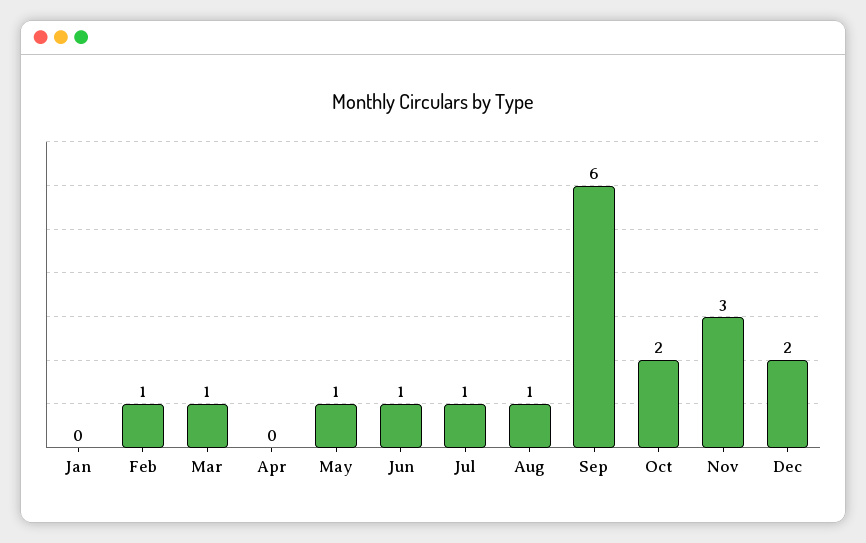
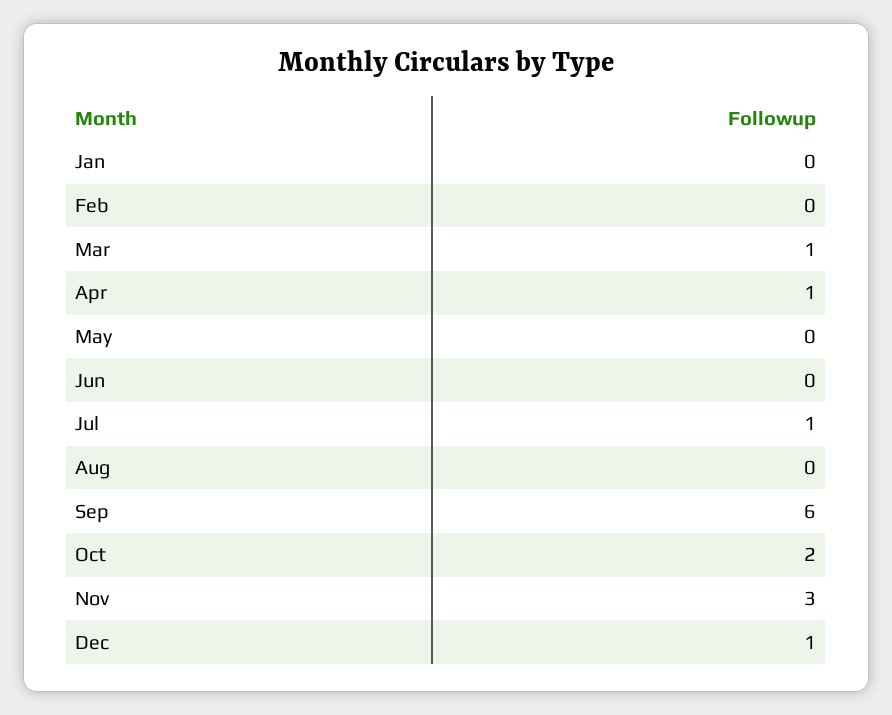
  {
    "Jan": 0,
-   "Feb": 1,
+   "Feb": 0,
    "Mar": 1,
-   "Apr": 0,
+   "Apr": 1,
-   "May": 1,
+   "May": 0,
-   "Jun": 1,
+   "Jun": 0,
    "Jul": 1,
-   "Aug": 1,
+   "Aug": 0,
    "Sep": 6,
    "Oct": 2,
    "Nov": 3,
-   "Dec": 2
+   "Dec": 1
  }

